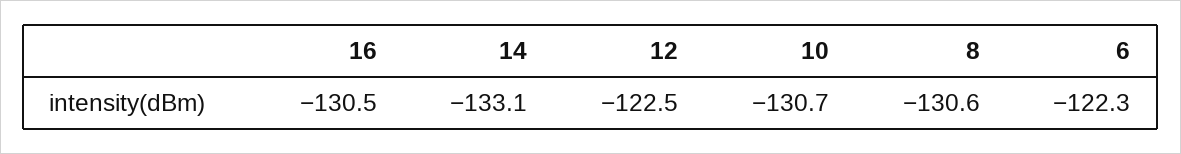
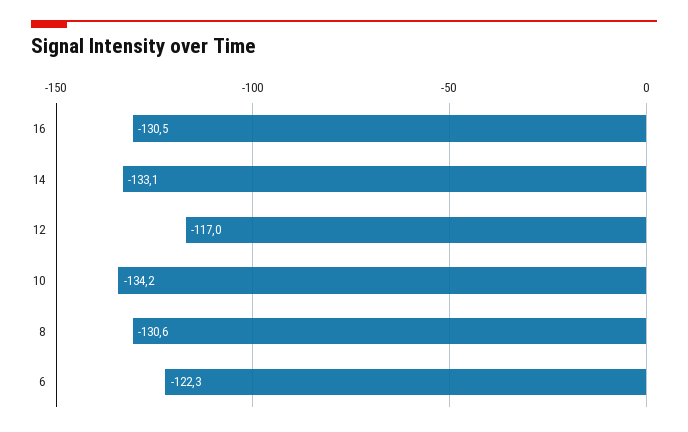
  {
    "16": -130.5,
    "14": -133.1,
-   "12": -122.5,
+   "12": -117,
-   "10": -130.7,
+   "10": -134.2,
    "8": -130.6,
    "6": -122.3
  }

